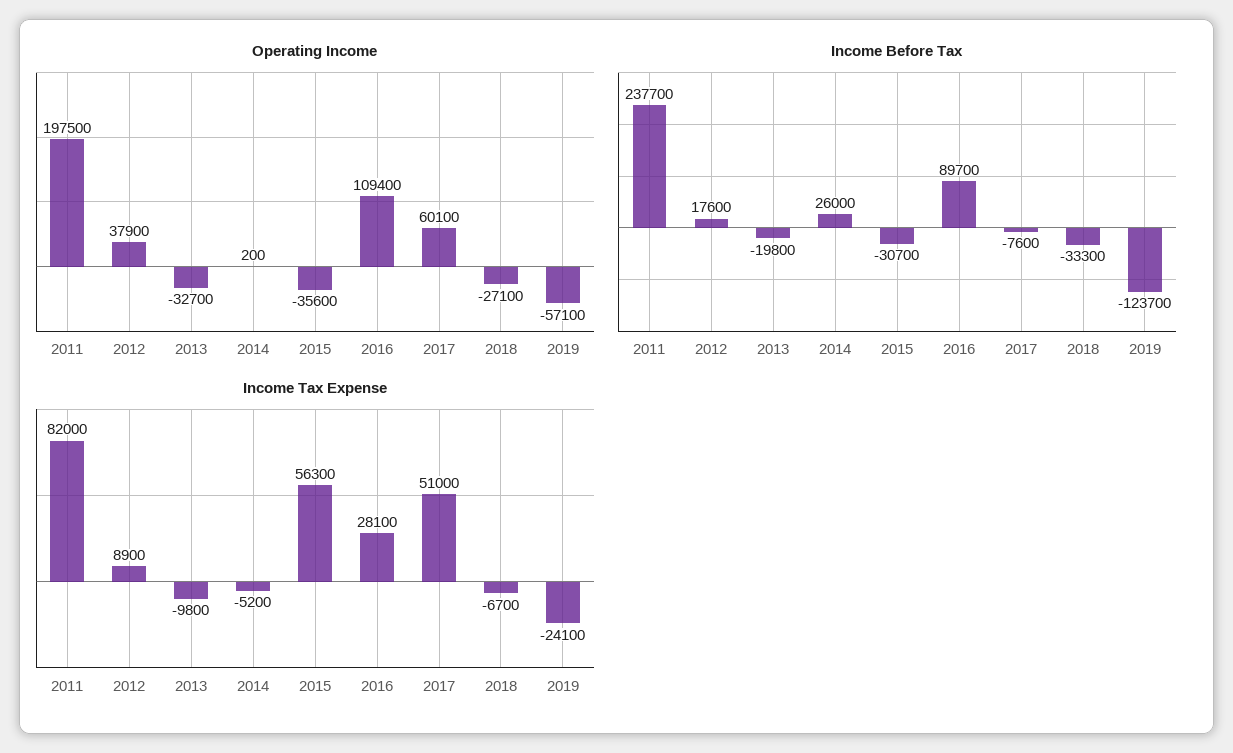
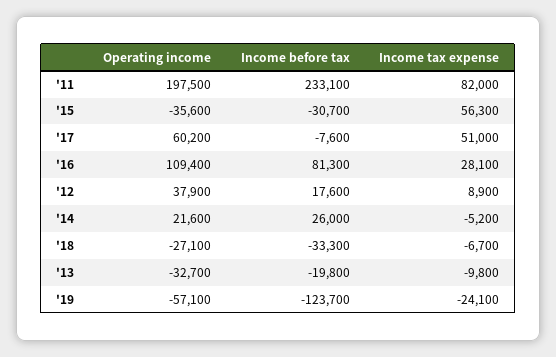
  {
    "Operating Income": {
      "2011": 197500,
      "2012": 37900,
      "2013": -32700,
-     "2014": 200,
+     "2014": 21600,
      "2015": -35600,
      "2016": 109400,
-     "2017": 60100,
+     "2017": 60200,
      "2018": -27100,
      "2019": -57100
    },
    "Income Before Tax": {
-     "2011": 237700,
+     "2011": 233100,
      "2012": 17600,
      "2013": -19800,
      "2014": 26000,
      "2015": -30700,
-     "2016": 89700,
+     "2016": 81300,
      "2017": -7600,
      "2018": -33300,
      "2019": -123700
    },
    "Income Tax Expense": {
      "2011": 82000,
      "2012": 8900,
      "2013": -9800,
      "2014": -5200,
      "2015": 56300,
      "2016": 28100,
      "2017": 51000,
      "2018": -6700,
      "2019": -24100
    }
  }

